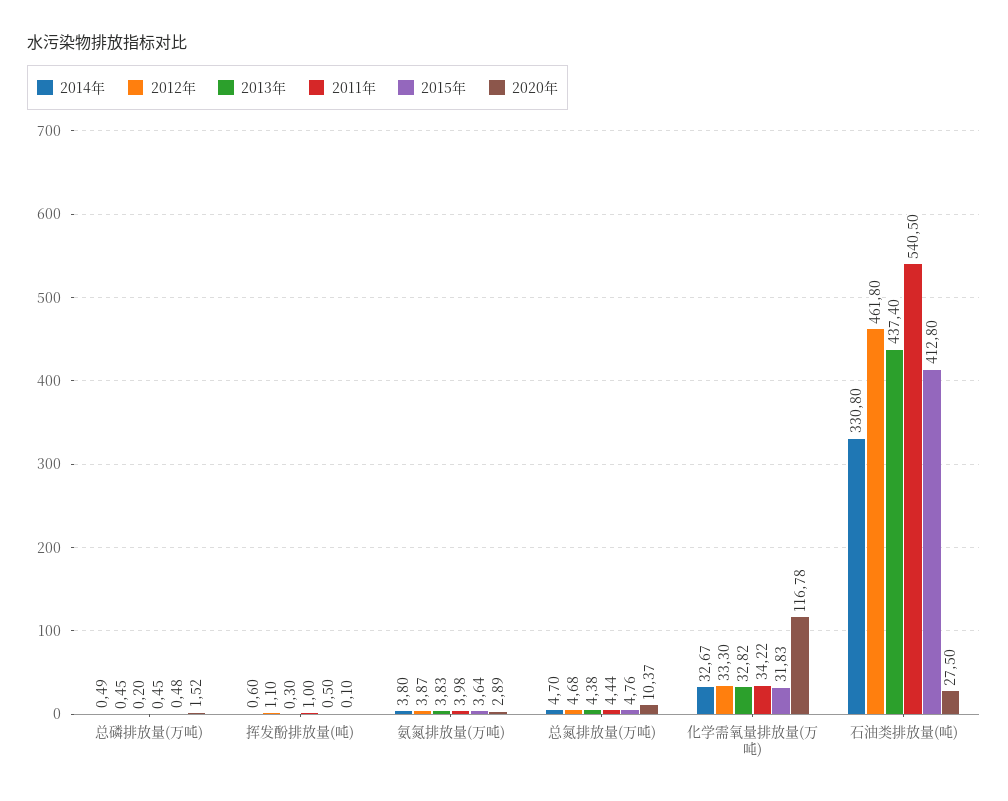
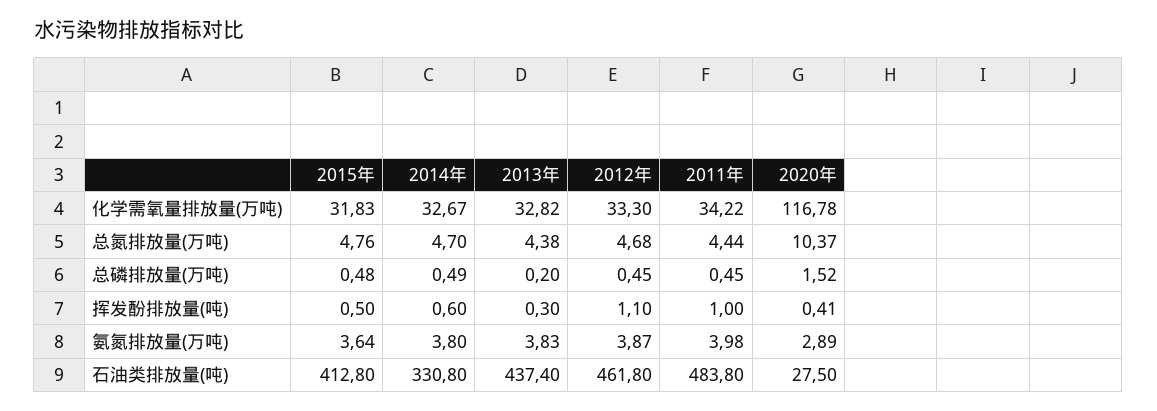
  {
    "2014年": {
      "总磷排放量(万吨)": 0.49,
      "挥发酚排放量(吨)": 0.6,
      "氨氮排放量(万吨)": 3.8,
      "总氮排放量(万吨)": 4.7,
      "化学需氧量排放量(万吨)": 32.67,
      "石油类排放量(吨)": 330.8
    },
    "2012年": {
      "总磷排放量(万吨)": 0.45,
      "挥发酚排放量(吨)": 1.1,
      "氨氮排放量(万吨)": 3.87,
      "总氮排放量(万吨)": 4.68,
      "化学需氧量排放量(万吨)": 33.3,
      "石油类排放量(吨)": 461.8
    },
    "2013年": {
      "总磷排放量(万吨)": 0.2,
      "挥发酚排放量(吨)": 0.3,
      "氨氮排放量(万吨)": 3.83,
      "总氮排放量(万吨)": 4.38,
      "化学需氧量排放量(万吨)": 32.82,
      "石油类排放量(吨)": 437.4
    },
    "2011年": {
      "总磷排放量(万吨)": 0.45,
      "挥发酚排放量(吨)": 1,
      "氨氮排放量(万吨)": 3.98,
      "总氮排放量(万吨)": 4.44,
      "化学需氧量排放量(万吨)": 34.22,
-     "石油类排放量(吨)": 540.5
+     "石油类排放量(吨)": 483.8
    },
    "2015年": {
      "总磷排放量(万吨)": 0.48,
      "挥发酚排放量(吨)": 0.5,
      "氨氮排放量(万吨)": 3.64,
      "总氮排放量(万吨)": 4.76,
      "化学需氧量排放量(万吨)": 31.83,
      "石油类排放量(吨)": 412.8
    },
    "2020年": {
      "总磷排放量(万吨)": 1.52,
-     "挥发酚排放量(吨)": 0.1,
+     "挥发酚排放量(吨)": 0.41,
      "氨氮排放量(万吨)": 2.89,
      "总氮排放量(万吨)": 10.37,
      "化学需氧量排放量(万吨)": 116.78,
      "石油类排放量(吨)": 27.5
    }
  }

